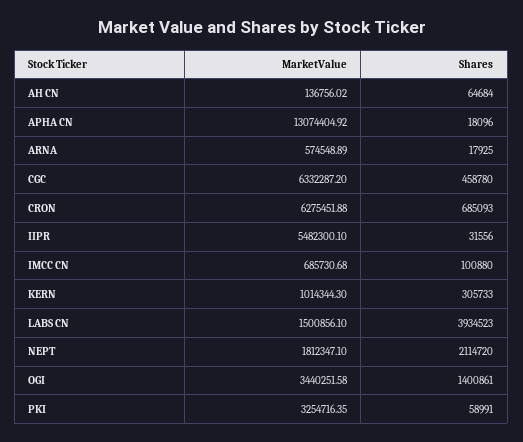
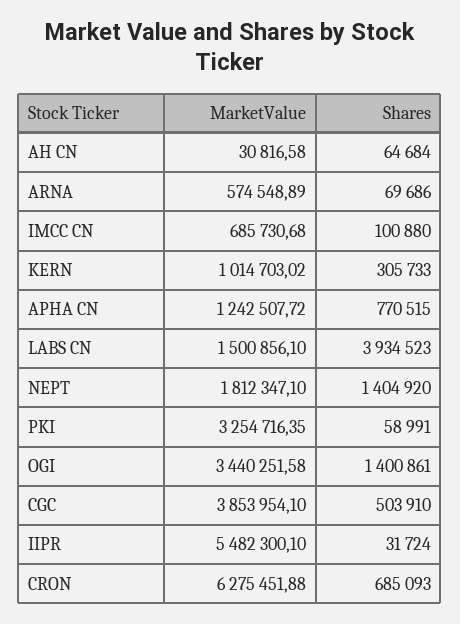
  {
    "MarketValue": {
-     "AH CN": 136756.02,
+     "AH CN": 30816.58,
-     "APHA CN": 13074404.92,
+     "APHA CN": 1242507.72,
      "ARNA": 574548.89,
-     "CGC": 6332287.2,
+     "CGC": 3853954.1,
      "CRON": 6275451.88,
      "IIPR": 5482300.1,
      "IMCC CN": 685730.68,
-     "KERN": 1014344.3,
+     "KERN": 1014703.02,
      "LABS CN": 1500856.1,
      "NEPT": 1812347.1,
      "OGI": 3440251.58,
      "PKI": 3254716.35
    },
    "Shares": {
      "AH CN": 64684,
-     "APHA CN": 18096,
+     "APHA CN": 770515,
-     "ARNA": 17925,
+     "ARNA": 69686,
-     "CGC": 458780,
+     "CGC": 503910,
      "CRON": 685093,
-     "IIPR": 31556,
+     "IIPR": 31724,
      "IMCC CN": 100880,
      "KERN": 305733,
      "LABS CN": 3934523,
-     "NEPT": 2114720,
+     "NEPT": 1404920,
      "OGI": 1400861,
      "PKI": 58991
    }
  }

